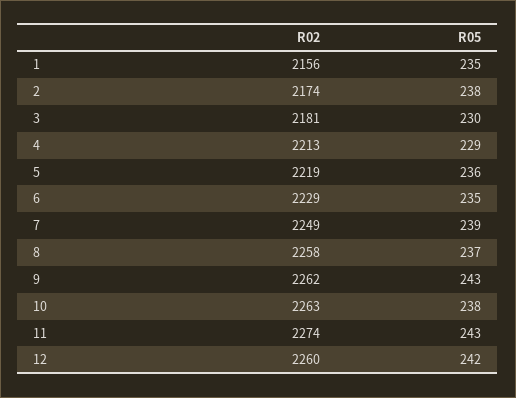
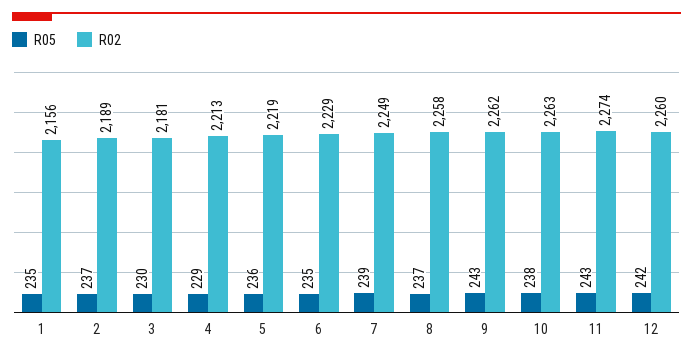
  {
    "R02": {
      "1": 2156,
-     "2": 2174,
+     "2": 2189,
      "3": 2181,
      "4": 2213,
      "5": 2219,
      "6": 2229,
      "7": 2249,
      "8": 2258,
      "9": 2262,
      "10": 2263,
      "11": 2274,
      "12": 2260
    },
    "R05": {
      "1": 235,
-     "2": 238,
+     "2": 237,
      "3": 230,
      "4": 229,
      "5": 236,
      "6": 235,
      "7": 239,
      "8": 237,
      "9": 243,
      "10": 238,
      "11": 243,
      "12": 242
    }
  }

